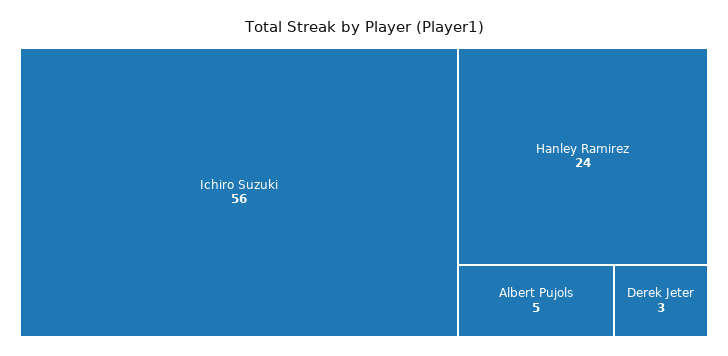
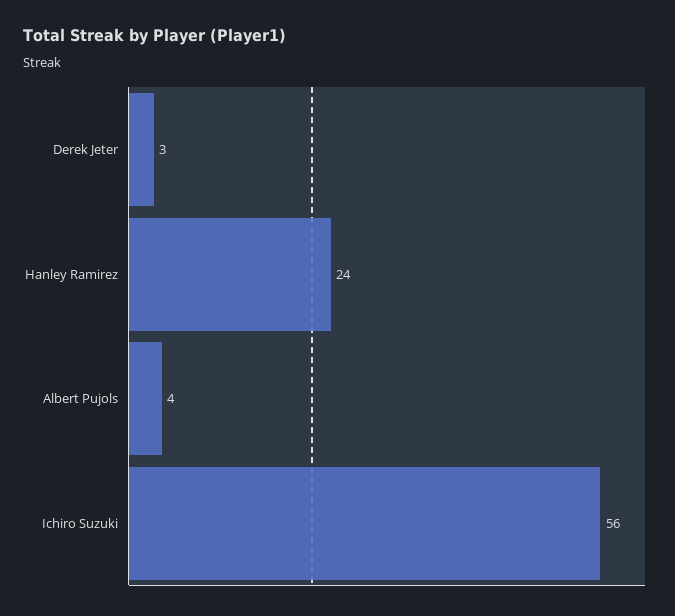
  {
    "Ichiro Suzuki": 56,
    "Hanley Ramirez": 24,
-   "Albert Pujols": 5,
+   "Albert Pujols": 4,
    "Derek Jeter": 3
  }

